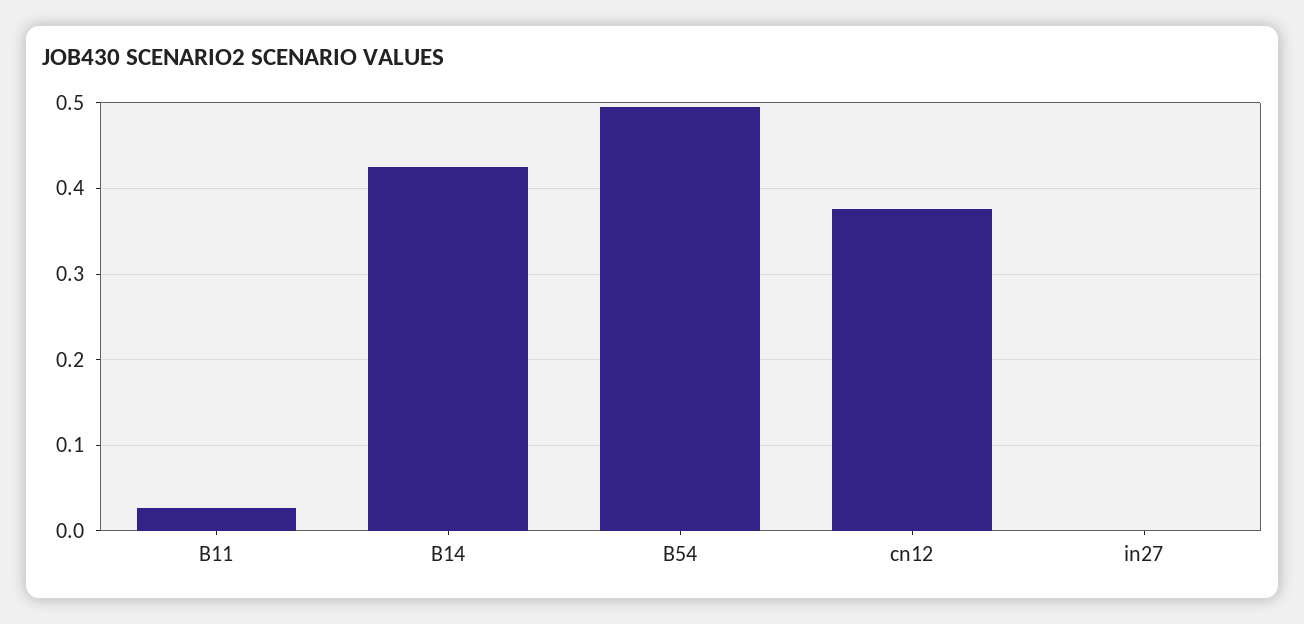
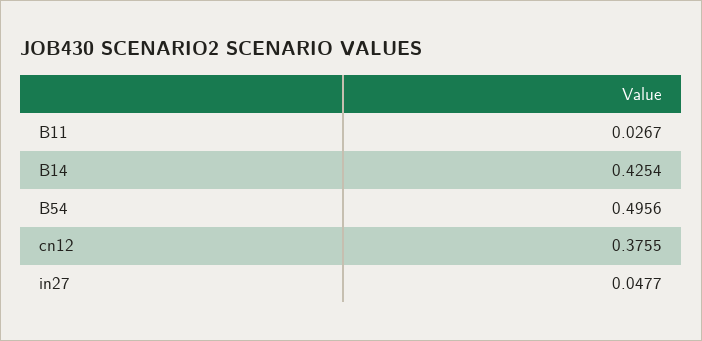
  {
    "B11": 0.0267,
    "B14": 0.4254,
    "B54": 0.4956,
    "cn12": 0.3755,
-   "in27": 0
+   "in27": 0.0477
  }

